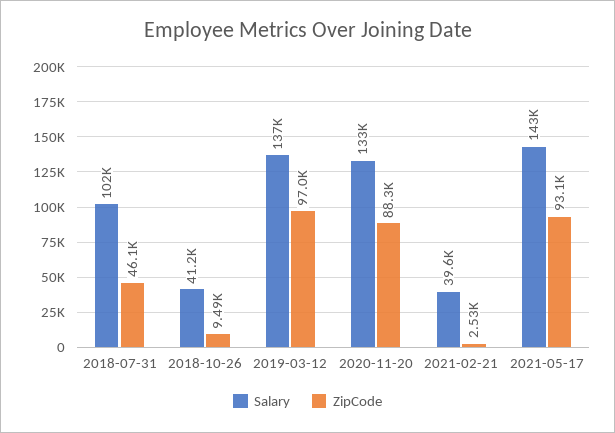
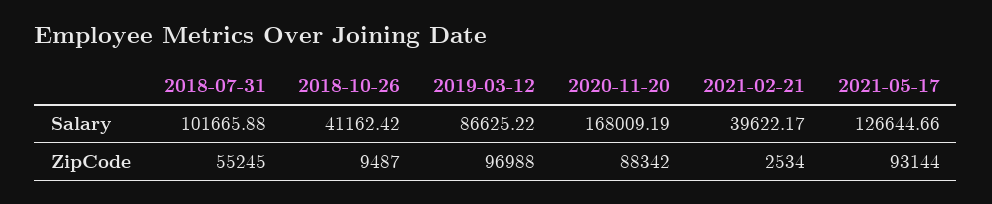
  {
    "Salary": {
      "2018-07-31": 101665.88,
      "2018-10-26": 41162.42,
-     "2019-03-12": 137000,
+     "2019-03-12": 86625.22,
-     "2020-11-20": 133000,
+     "2020-11-20": 168009.19,
      "2021-02-21": 39622.17,
-     "2021-05-17": 143000
+     "2021-05-17": 126644.66
    },
    "ZipCode": {
-     "2018-07-31": 46100,
+     "2018-07-31": 55245,
      "2018-10-26": 9487,
      "2019-03-12": 96988,
      "2020-11-20": 88342,
      "2021-02-21": 2534,
      "2021-05-17": 93144
    }
  }

